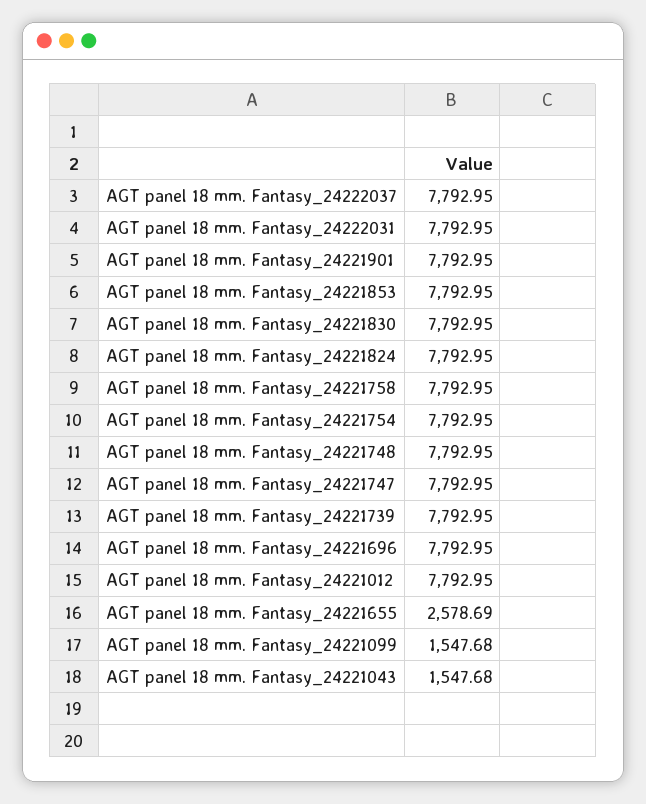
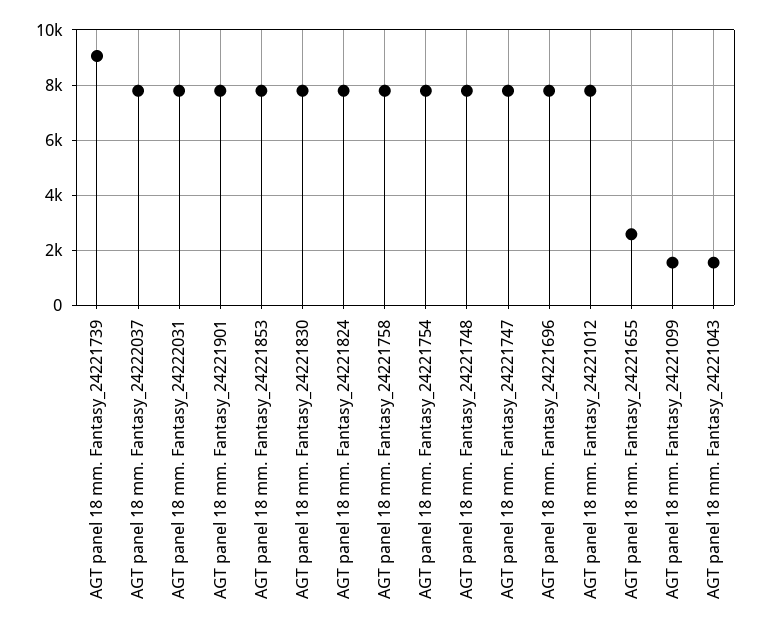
  {
    "AGT panel 18 mm. Fantasy_24222037": 7792.95,
    "AGT panel 18 mm. Fantasy_24222031": 7792.95,
    "AGT panel 18 mm. Fantasy_24221901": 7792.95,
    "AGT panel 18 mm. Fantasy_24221853": 7792.95,
    "AGT panel 18 mm. Fantasy_24221830": 7792.95,
    "AGT panel 18 mm. Fantasy_24221824": 7792.95,
    "AGT panel 18 mm. Fantasy_24221758": 7792.95,
    "AGT panel 18 mm. Fantasy_24221754": 7792.95,
    "AGT panel 18 mm. Fantasy_24221748": 7792.95,
    "AGT panel 18 mm. Fantasy_24221747": 7792.95,
-   "AGT panel 18 mm. Fantasy_24221739": 7792.95,
+   "AGT panel 18 mm. Fantasy_24221739": 9000,
    "AGT panel 18 mm. Fantasy_24221696": 7792.95,
    "AGT panel 18 mm. Fantasy_24221012": 7792.95,
    "AGT panel 18 mm. Fantasy_24221655": 2578.69,
    "AGT panel 18 mm. Fantasy_24221099": 1547.68,
    "AGT panel 18 mm. Fantasy_24221043": 1547.68
  }

